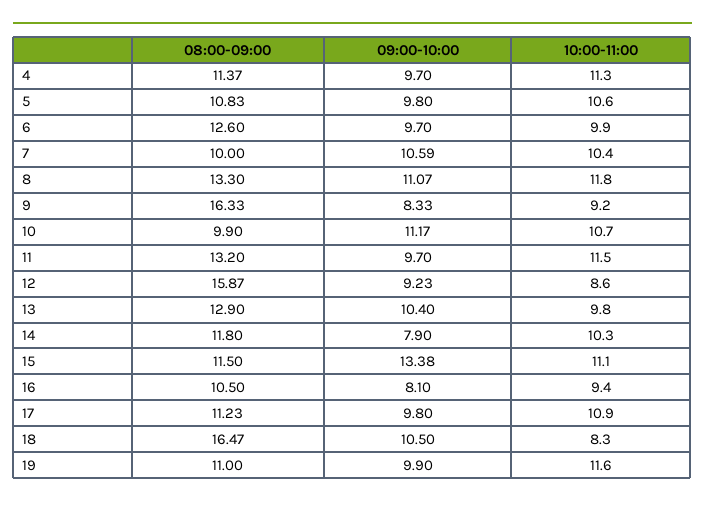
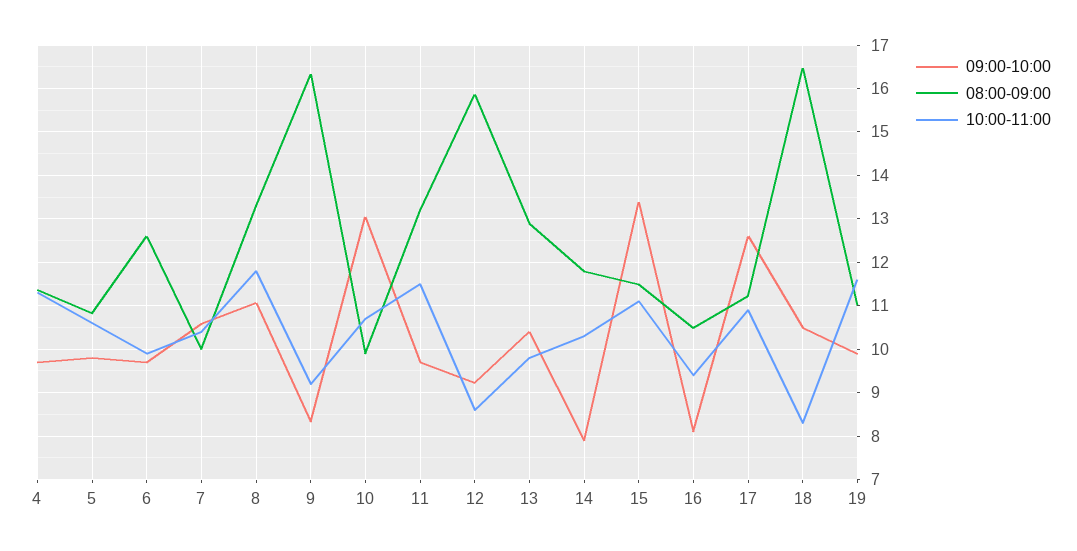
  {
    "08:00-09:00": {
      "4": 11.37,
      "5": 10.83,
      "6": 12.6,
      "7": 10,
      "8": 13.3,
      "9": 16.33,
      "10": 9.9,
      "11": 13.2,
      "12": 15.87,
      "13": 12.9,
      "14": 11.8,
      "15": 11.5,
      "16": 10.5,
      "17": 11.23,
      "18": 16.47,
      "19": 11
    },
    "09:00-10:00": {
      "4": 9.7,
      "5": 9.8,
      "6": 9.7,
      "7": 10.59,
      "8": 11.07,
      "9": 8.33,
-     "10": 11.17,
+     "10": 13,
      "11": 9.7,
      "12": 9.23,
      "13": 10.4,
      "14": 7.9,
      "15": 13.38,
      "16": 8.1,
-     "17": 9.8,
+     "17": 12.6,
      "18": 10.5,
      "19": 9.9
    },
    "10:00-11:00": {
      "4": 11.3,
      "5": 10.6,
      "6": 9.9,
      "7": 10.4,
      "8": 11.8,
      "9": 9.2,
      "10": 10.7,
      "11": 11.5,
      "12": 8.6,
      "13": 9.8,
      "14": 10.3,
      "15": 11.1,
      "16": 9.4,
      "17": 10.9,
      "18": 8.3,
      "19": 11.6
    }
  }

